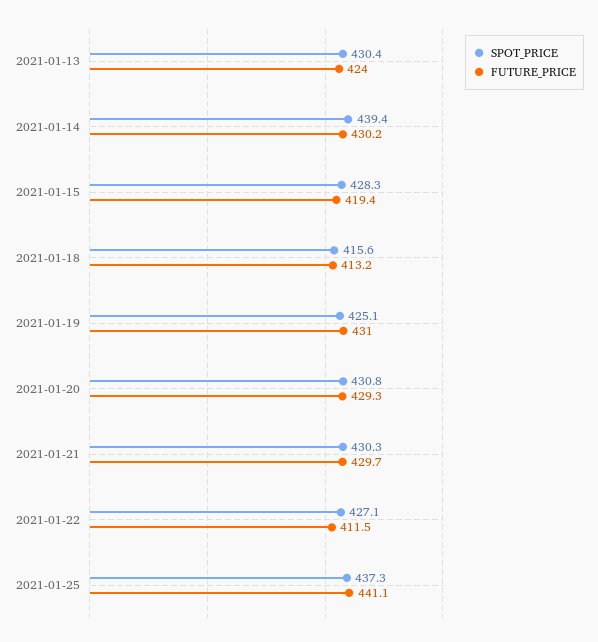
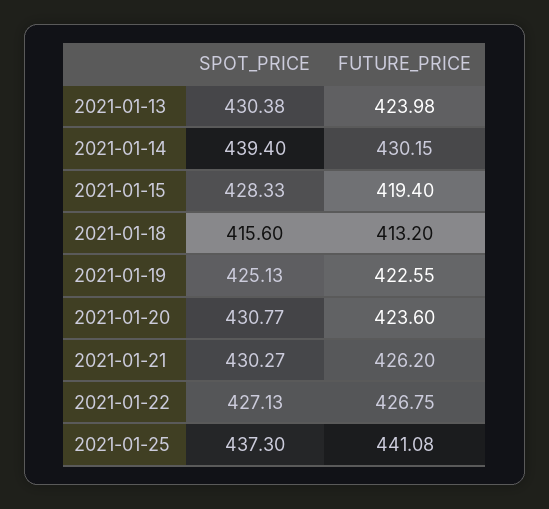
  {
    "SPOT_PRICE": {
      "2021-01-13": 430.38,
      "2021-01-14": 439.4,
      "2021-01-15": 428.33,
      "2021-01-18": 415.6,
      "2021-01-19": 425.13,
      "2021-01-20": 430.77,
      "2021-01-21": 430.27,
      "2021-01-22": 427.13,
      "2021-01-25": 437.3
    },
    "FUTURE_PRICE": {
      "2021-01-13": 423.98,
      "2021-01-14": 430.15,
      "2021-01-15": 419.4,
      "2021-01-18": 413.2,
-     "2021-01-19": 431,
+     "2021-01-19": 422.55,
-     "2021-01-20": 429.3,
+     "2021-01-20": 423.6,
-     "2021-01-21": 429.7,
+     "2021-01-21": 426.2,
-     "2021-01-22": 411.5,
+     "2021-01-22": 426.75,
      "2021-01-25": 441.08
    }
  }

